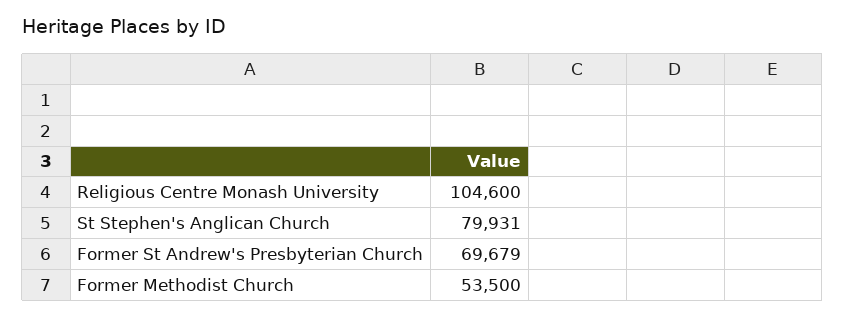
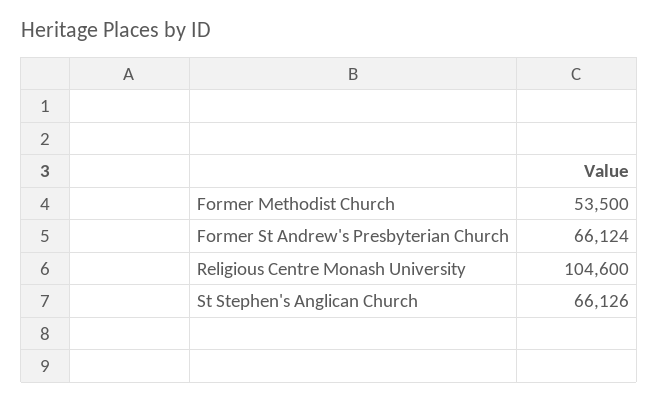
  {
    "Religious Centre Monash University": 104600,
-   "St Stephen's Anglican Church": 79931,
+   "St Stephen's Anglican Church": 66126,
-   "Former St Andrew's Presbyterian Church": 69679,
+   "Former St Andrew's Presbyterian Church": 66124,
    "Former Methodist Church": 53500
  }

